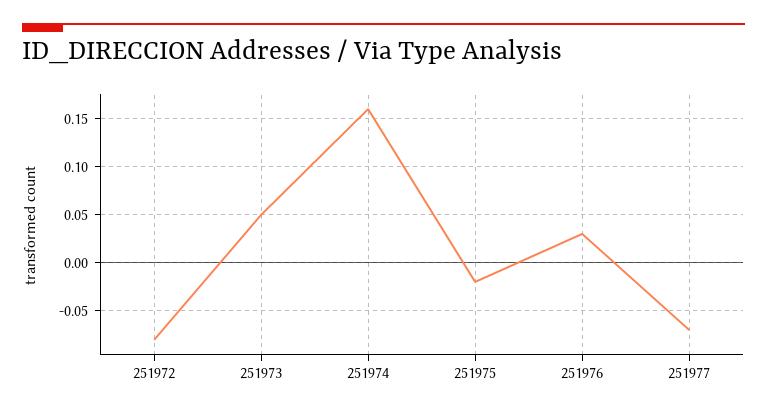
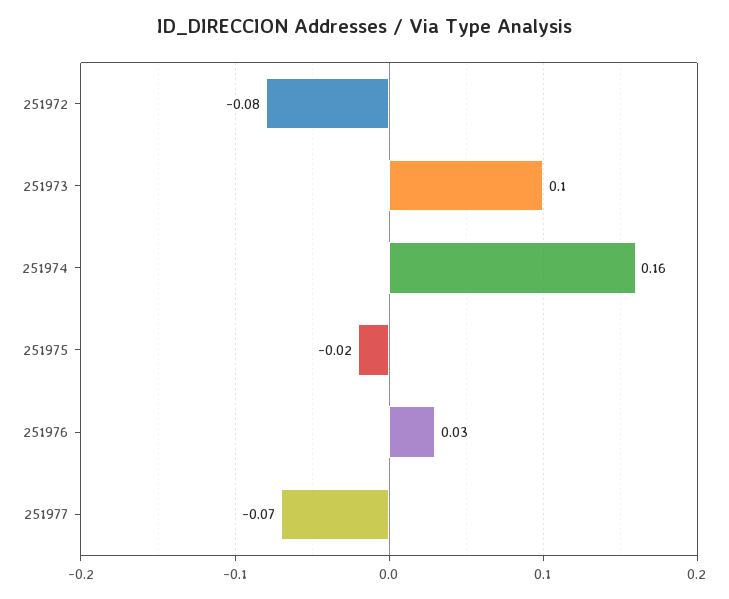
  {
    "251972": -0.08,
-   "251973": 0.05,
+   "251973": 0.1,
    "251974": 0.16,
    "251975": -0.02,
    "251976": 0.03,
    "251977": -0.07
  }

